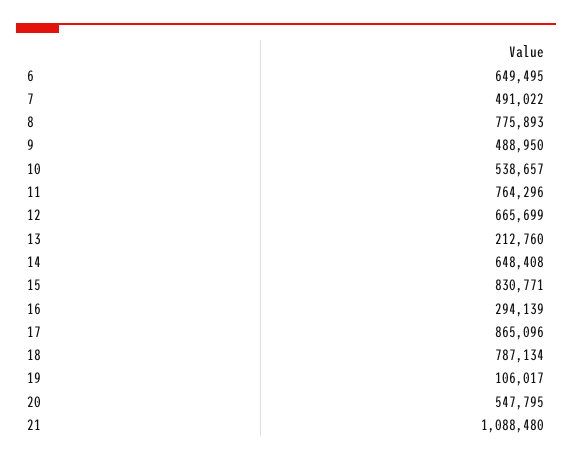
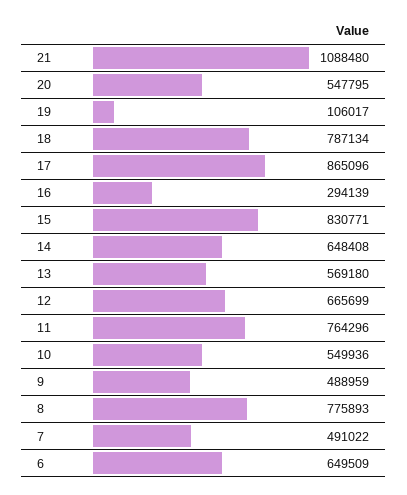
  {
-   "6": 649495,
+   "6": 649509,
    "7": 491022,
    "8": 775893,
-   "9": 488950,
+   "9": 488959,
-   "10": 538657,
+   "10": 549936,
    "11": 764296,
    "12": 665699,
-   "13": 212760,
+   "13": 569180,
    "14": 648408,
    "15": 830771,
    "16": 294139,
    "17": 865096,
    "18": 787134,
    "19": 106017,
    "20": 547795,
    "21": 1088480
  }

